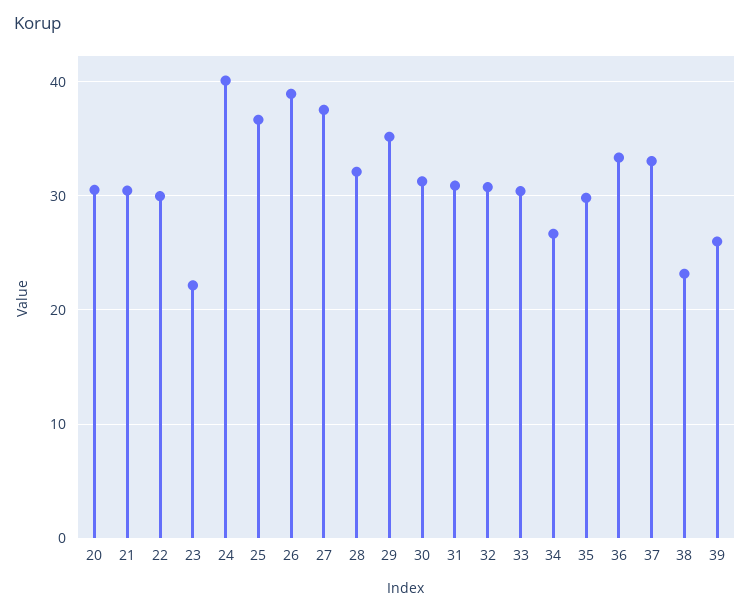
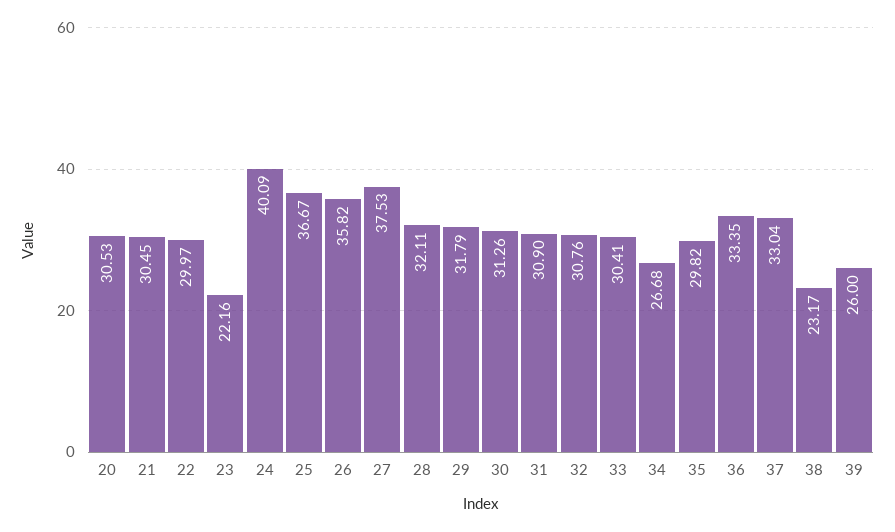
  {
    "20": 30.53,
    "21": 30.45,
    "22": 29.97,
    "23": 22.16,
    "24": 40.09,
    "25": 36.67,
-   "26": 39,
+   "26": 35.82,
    "27": 37.53,
    "28": 32.11,
-   "29": 35,
+   "29": 31.79,
    "30": 31.26,
    "31": 30.9,
    "32": 30.76,
    "33": 30.41,
    "34": 26.68,
    "35": 29.82,
    "36": 33.35,
    "37": 33.04,
    "38": 23.17,
    "39": 26
  }

